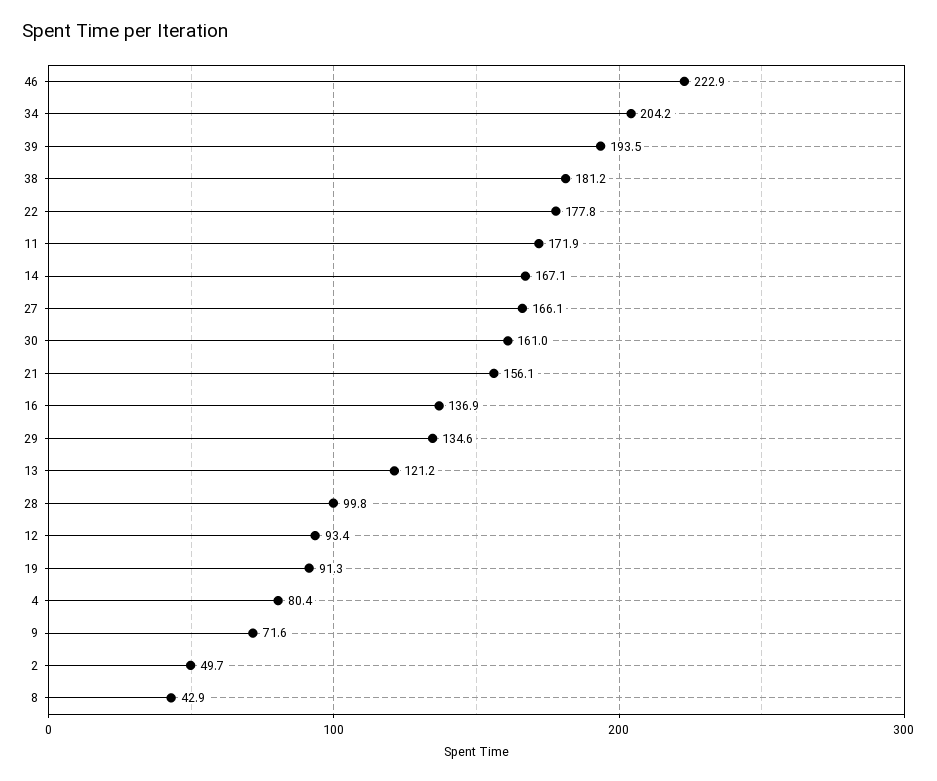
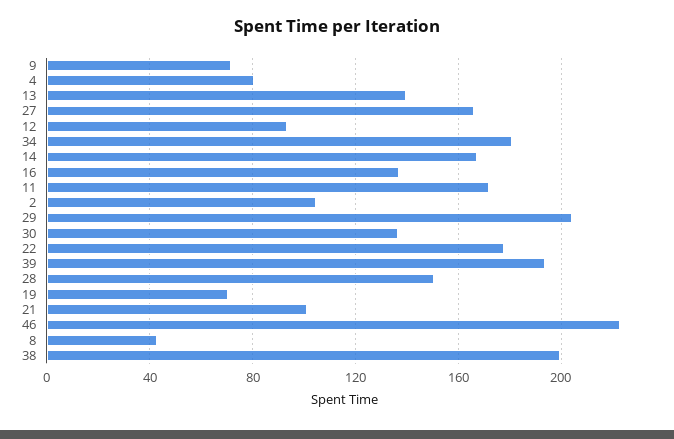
  {
    "46": 222.9,
-   "34": 204.2,
+   "34": 180,
    "39": 193.5,
-   "38": 181.2,
+   "38": 200,
    "22": 177.8,
    "11": 171.9,
    "14": 167.1,
    "27": 166.1,
-   "30": 161,
+   "30": 135,
-   "21": 156.1,
+   "21": 100,
    "16": 136.9,
-   "29": 134.6,
+   "29": 205,
-   "13": 121.2,
+   "13": 140,
-   "28": 99.8,
+   "28": 150,
    "12": 93.4,
-   "19": 91.3,
+   "19": 70,
    "4": 80.4,
    "9": 71.6,
-   "2": 49.7,
+   "2": 105,
    "8": 42.9
  }

